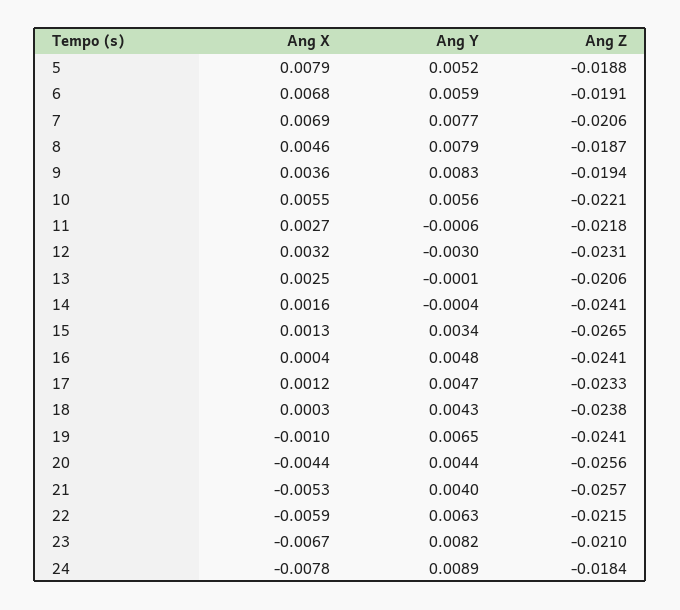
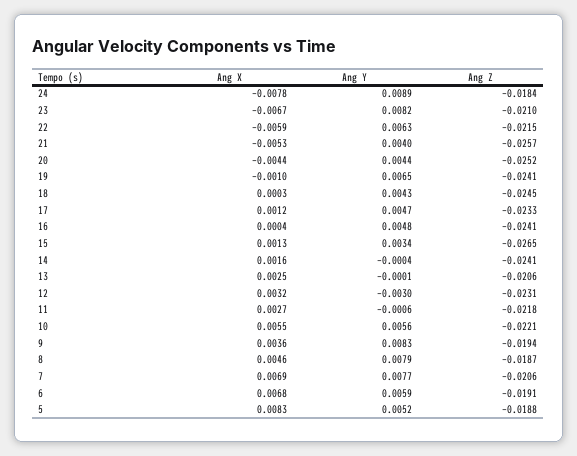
  {
    "Ang X": {
-     "5": 0.0079,
+     "5": 0.0083,
      "6": 0.0068,
      "7": 0.0069,
      "8": 0.0046,
      "9": 0.0036,
      "10": 0.0055,
      "11": 0.0027,
      "12": 0.0032,
      "13": 0.0025,
      "14": 0.0016,
      "15": 0.0013,
      "16": 0.0004,
      "17": 0.0012,
      "18": 0.0003,
      "19": -0.001,
      "20": -0.0044,
      "21": -0.0053,
      "22": -0.0059,
      "23": -0.0067,
      "24": -0.0078
    },
    "Ang Y": {
      "5": 0.0052,
      "6": 0.0059,
      "7": 0.0077,
      "8": 0.0079,
      "9": 0.0083,
      "10": 0.0056,
      "11": -0.0006,
      "12": -0.003,
      "13": -0.0001,
      "14": -0.0004,
      "15": 0.0034,
      "16": 0.0048,
      "17": 0.0047,
      "18": 0.0043,
      "19": 0.0065,
      "20": 0.0044,
      "21": 0.004,
      "22": 0.0063,
      "23": 0.0082,
      "24": 0.0089
    },
    "Ang Z": {
      "5": -0.0188,
      "6": -0.0191,
      "7": -0.0206,
      "8": -0.0187,
      "9": -0.0194,
      "10": -0.0221,
      "11": -0.0218,
      "12": -0.0231,
      "13": -0.0206,
      "14": -0.0241,
      "15": -0.0265,
      "16": -0.0241,
      "17": -0.0233,
-     "18": -0.0238,
+     "18": -0.0245,
      "19": -0.0241,
-     "20": -0.0256,
+     "20": -0.0252,
      "21": -0.0257,
      "22": -0.0215,
      "23": -0.021,
      "24": -0.0184
    }
  }

